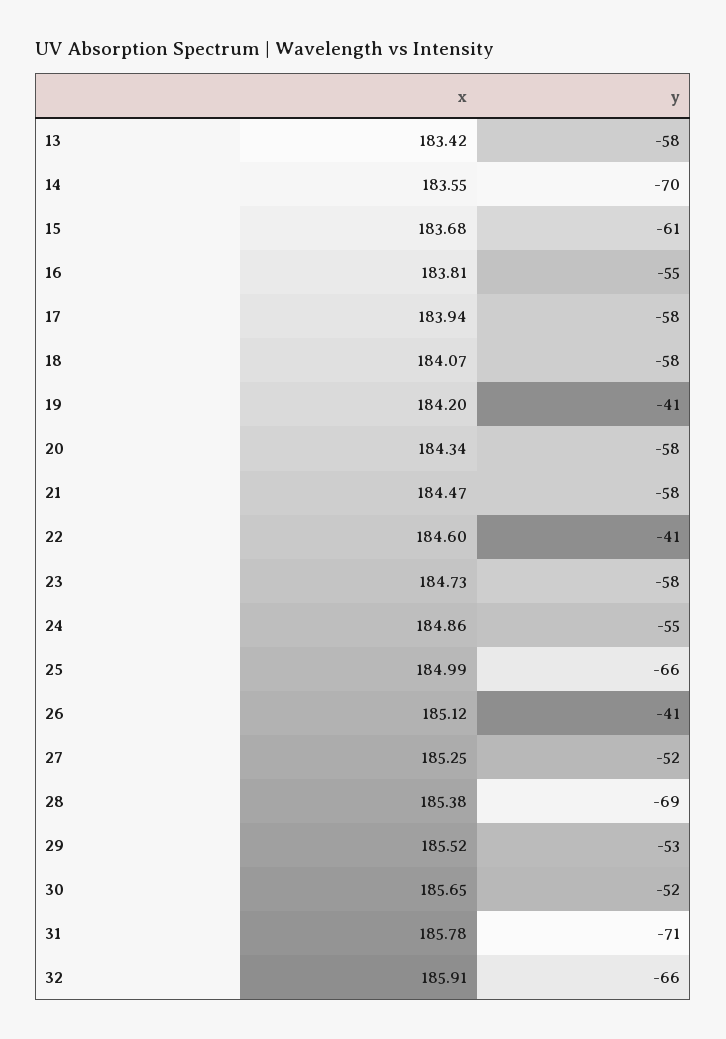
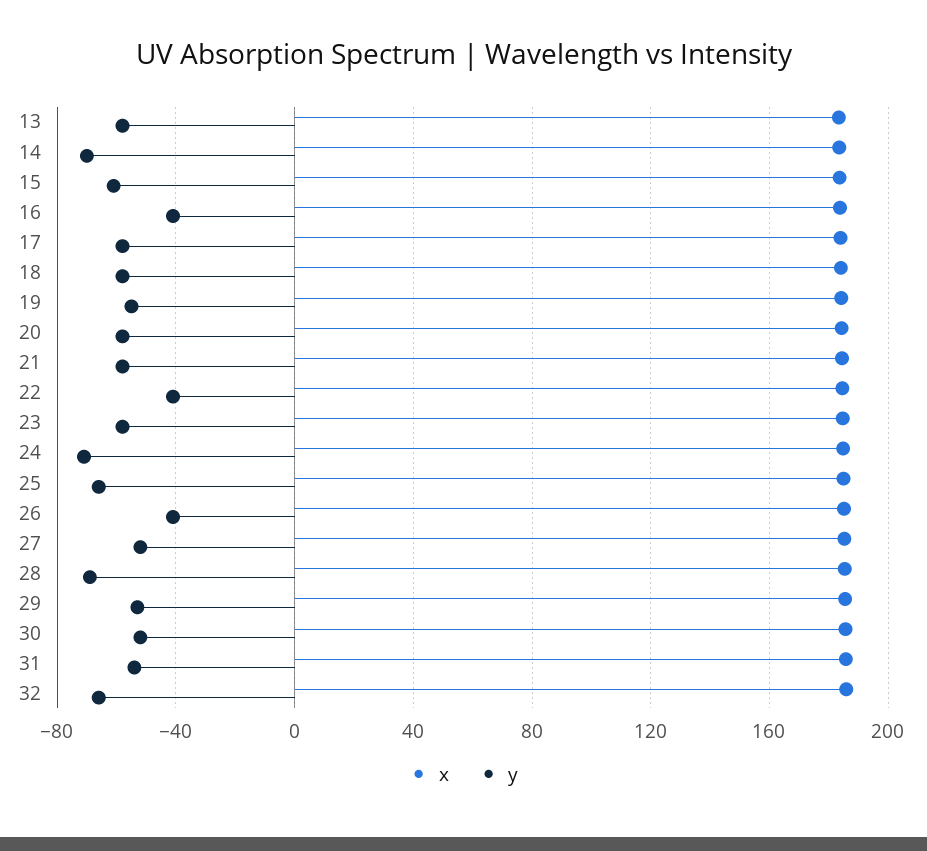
  {
    "x": {
      "13": 183.42,
      "14": 183.55,
      "15": 183.68,
      "16": 183.81,
      "17": 183.94,
      "18": 184.07,
      "19": 184.2,
      "20": 184.34,
      "21": 184.47,
      "22": 184.6,
      "23": 184.73,
      "24": 184.86,
      "25": 184.99,
      "26": 185.12,
      "27": 185.25,
      "28": 185.38,
      "29": 185.52,
      "30": 185.65,
      "31": 185.78,
      "32": 185.91
    },
    "y": {
      "13": -58,
      "14": -70,
      "15": -61,
-     "16": -55,
+     "16": -40,
      "17": -58,
      "18": -58,
-     "19": -41,
+     "19": -55,
      "20": -58,
      "21": -58,
      "22": -41,
      "23": -58,
-     "24": -55,
+     "24": -70,
      "25": -66,
      "26": -41,
      "27": -52,
      "28": -69,
      "29": -53,
      "30": -52,
-     "31": -71,
+     "31": -55,
      "32": -66
    }
  }

